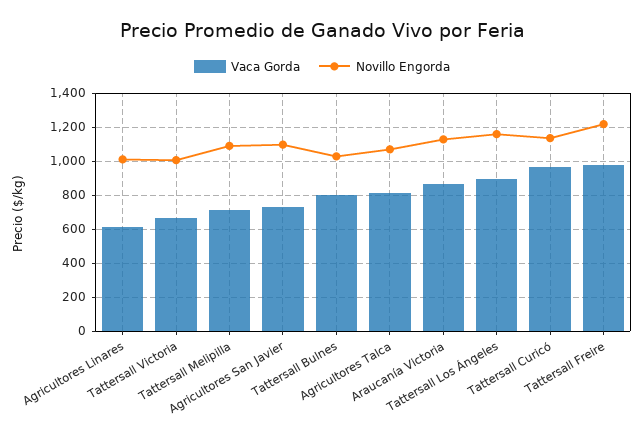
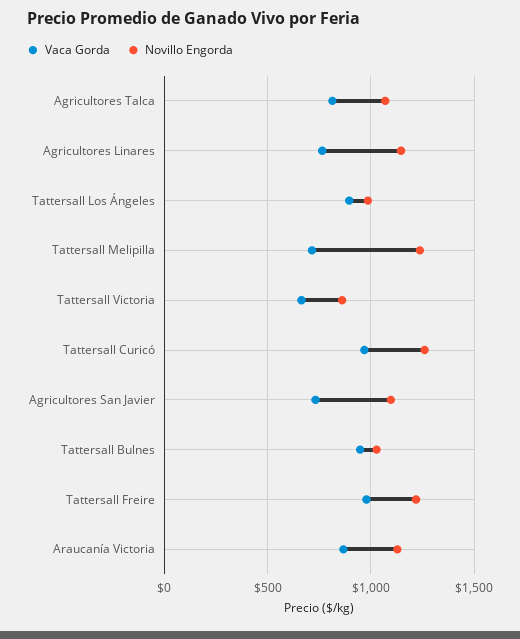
  {
    "Vaca Gorda": {
-     "Agricultores Linares": 600,
+     "Agricultores Linares": 750,
      "Tattersall Victoria": 650,
      "Tattersall Melipilla": 700,
      "Agricultores San Javier": 750,
-     "Tattersall Bulnes": 800,
+     "Tattersall Bulnes": 950,
      "Agricultores Talca": 800,
      "Araucanía Victoria": 850,
      "Tattersall Los Ángeles": 900,
      "Tattersall Curicó": 950,
      "Tattersall Freire": 1000
    },
    "Novillo Engorda": {
-     "Agricultores Linares": 1000,
+     "Agricultores Linares": 1150,
-     "Tattersall Victoria": 1000,
+     "Tattersall Victoria": 850,
-     "Tattersall Melipilla": 1100,
+     "Tattersall Melipilla": 1250,
      "Agricultores San Javier": 1100,
      "Tattersall Bulnes": 1050,
      "Agricultores Talca": 1050,
      "Araucanía Victoria": 1150,
-     "Tattersall Los Ángeles": 1150,
+     "Tattersall Los Ángeles": 1000,
-     "Tattersall Curicó": 1150,
+     "Tattersall Curicó": 1250,
      "Tattersall Freire": 1200
    }
  }

